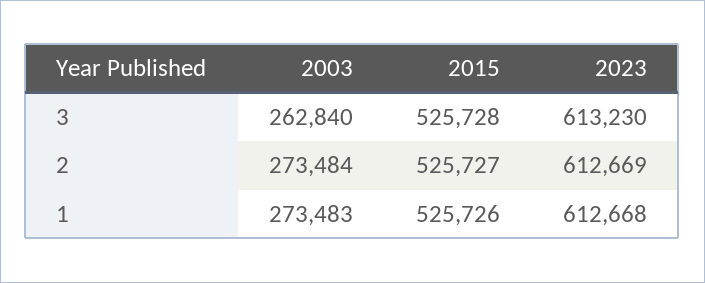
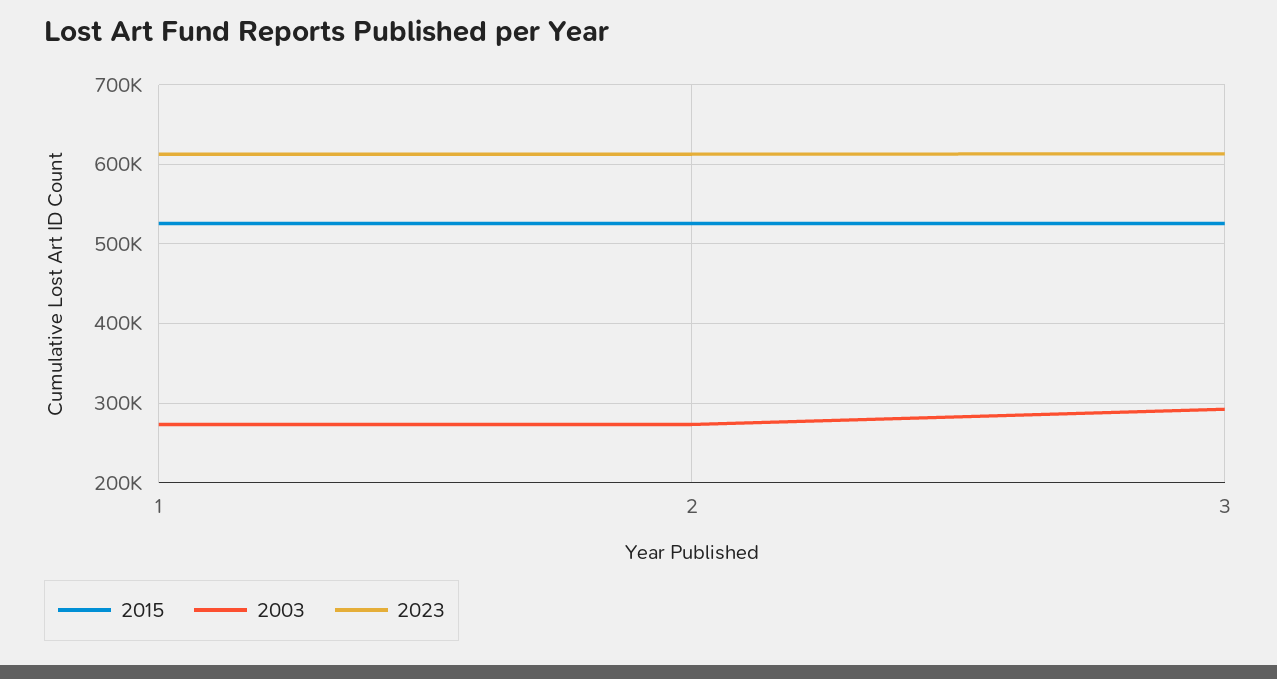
  {
    "2003": {
-     "3": 262840,
+     "3": 290000,
      "2": 273484,
      "1": 273483
    },
    "2015": {
      "3": 525728,
      "2": 525727,
      "1": 525726
    },
    "2023": {
      "3": 613230,
      "2": 612669,
      "1": 612668
    }
  }

